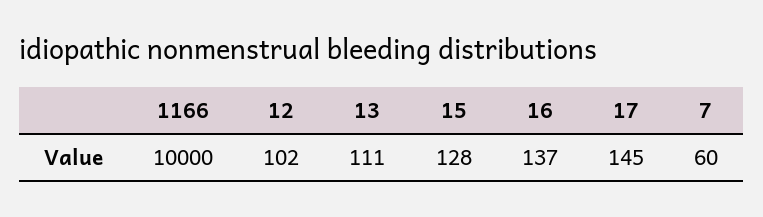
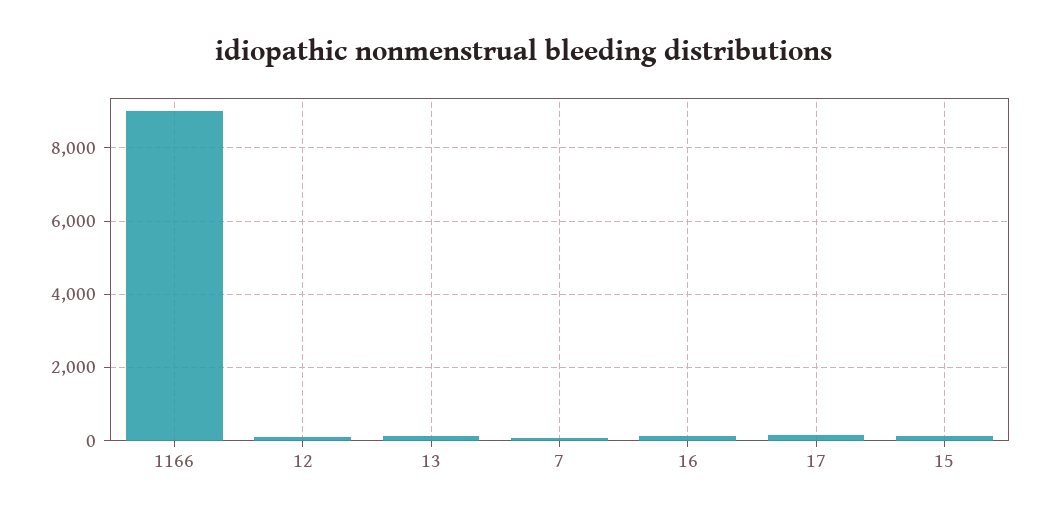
  {
-   "1166": 10000,
+   "1166": 9000,
    "12": 102,
    "13": 111,
    "15": 128,
    "16": 137,
    "17": 145,
    "7": 60
  }

